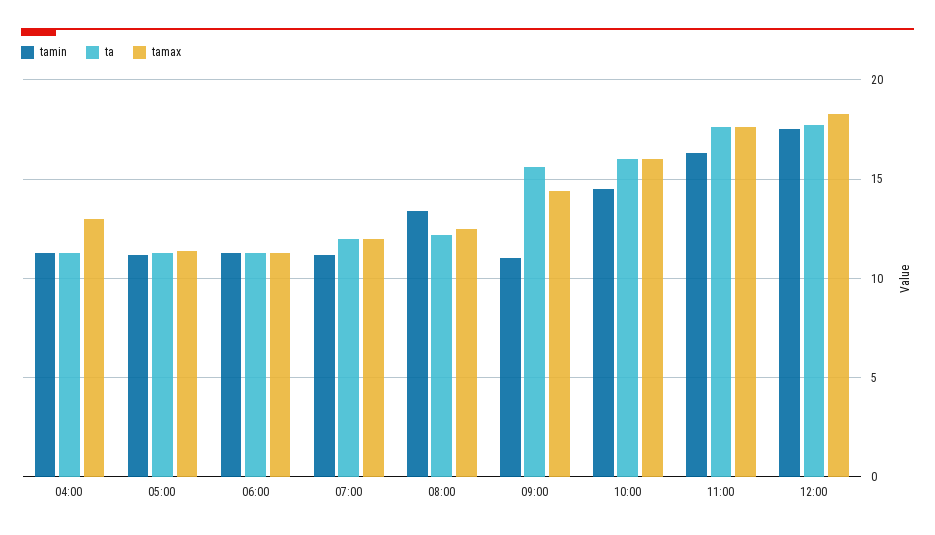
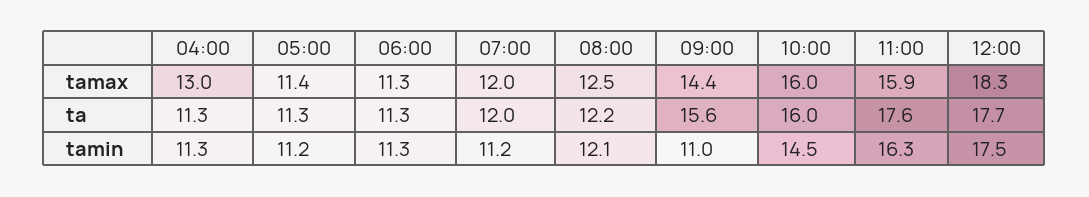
  {
    "tamin": {
      "04:00": 11.3,
      "05:00": 11.2,
      "06:00": 11.3,
      "07:00": 11.2,
-     "08:00": 13.5,
+     "08:00": 12.1,
      "09:00": 11,
      "10:00": 14.5,
      "11:00": 16.3,
      "12:00": 17.5
    },
    "ta": {
      "04:00": 11.3,
      "05:00": 11.3,
      "06:00": 11.3,
      "07:00": 12,
      "08:00": 12.2,
      "09:00": 15.6,
      "10:00": 16,
      "11:00": 17.6,
      "12:00": 17.7
    },
    "tamax": {
      "04:00": 13,
      "05:00": 11.4,
      "06:00": 11.3,
      "07:00": 12,
      "08:00": 12.5,
      "09:00": 14.4,
      "10:00": 16,
-     "11:00": 17.5,
+     "11:00": 15.9,
      "12:00": 18.3
    }
  }

